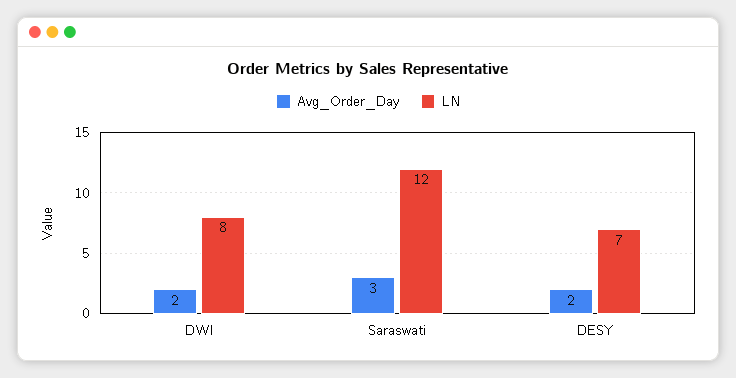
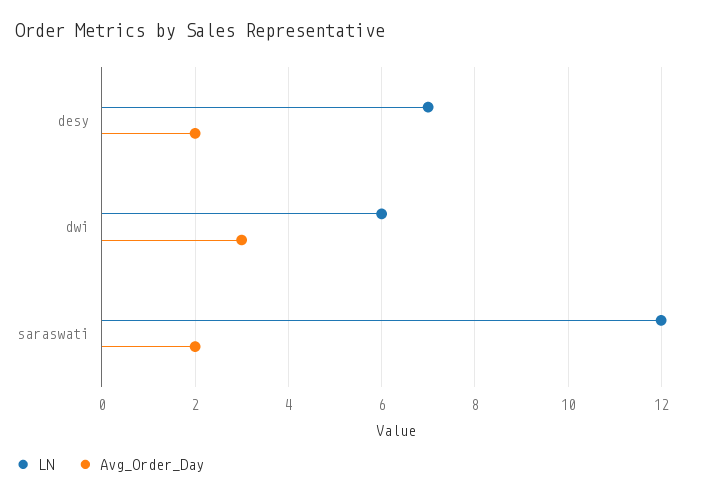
  {
    "Avg_Order_Day": {
-     "DWI": 2,
+     "DWI": 3,
-     "Saraswati": 3,
+     "Saraswati": 2,
      "DESY": 2
    },
    "LN": {
-     "DWI": 8,
+     "DWI": 6,
      "Saraswati": 12,
      "DESY": 7
    }
  }

